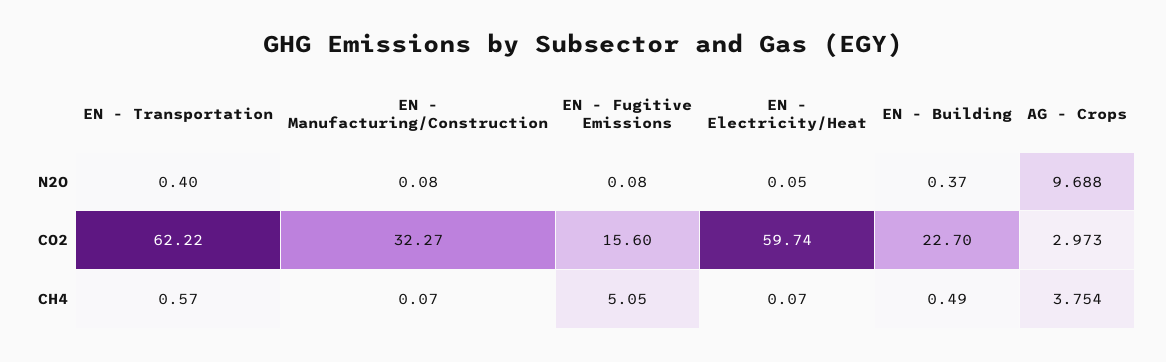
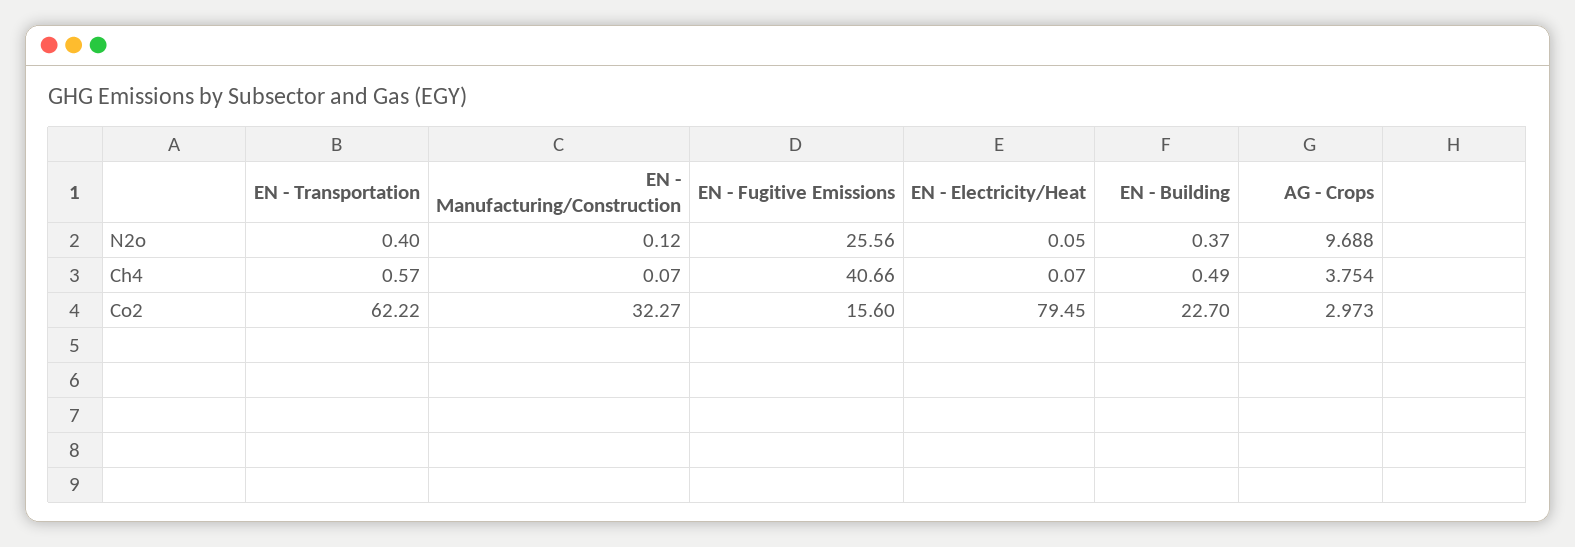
  {
    "EN - Transportation": {
      "N2O": 0.4,
      "CO2": 62.22,
      "CH4": 0.57
    },
    "EN - Manufacturing/Construction": {
-     "N2O": 0.08,
+     "N2O": 0.12,
      "CO2": 32.27,
      "CH4": 0.07
    },
    "EN - Fugitive Emissions": {
-     "N2O": 0.08,
+     "N2O": 25.56,
      "CO2": 15.6,
-     "CH4": 5.05
+     "CH4": 40.66
    },
    "EN - Electricity/Heat": {
      "N2O": 0.05,
-     "CO2": 59.74,
+     "CO2": 79.45,
      "CH4": 0.07
    },
    "EN - Building": {
      "N2O": 0.37,
      "CO2": 22.7,
      "CH4": 0.49
    },
    "AG - Crops": {
      "N2O": 9.688,
      "CO2": 2.973,
      "CH4": 3.754
    }
  }

